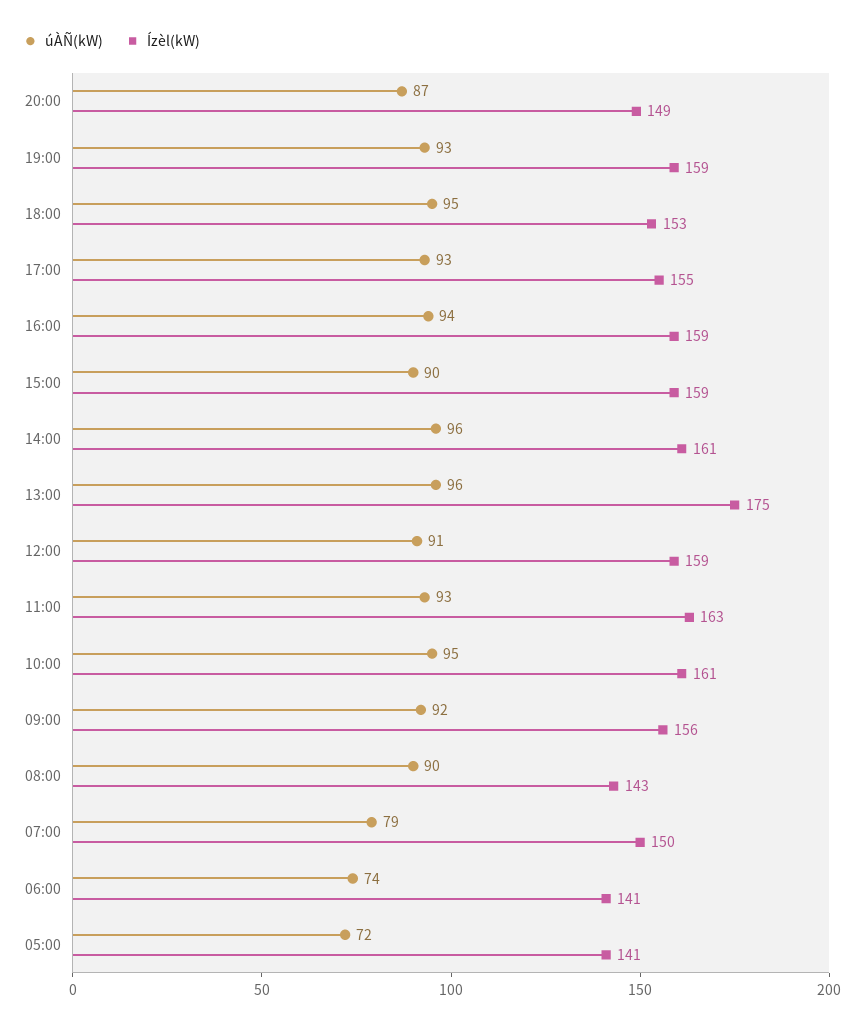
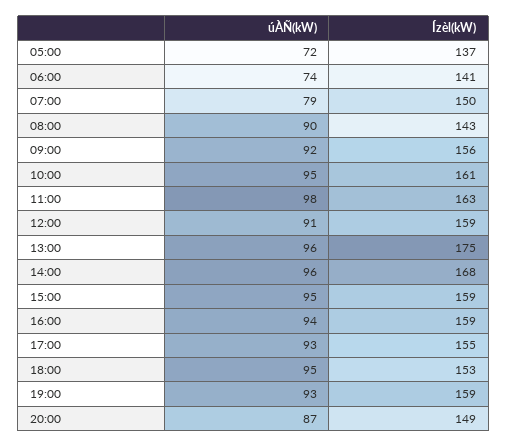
  {
    "úÀÑ(kW)": {
      "20:00": 87,
      "19:00": 93,
      "18:00": 95,
      "17:00": 93,
      "16:00": 94,
-     "15:00": 90,
+     "15:00": 95,
      "14:00": 96,
      "13:00": 96,
      "12:00": 91,
-     "11:00": 93,
+     "11:00": 98,
      "10:00": 95,
      "09:00": 92,
      "08:00": 90,
      "07:00": 79,
      "06:00": 74,
      "05:00": 72
    },
    "Ízèl(kW)": {
      "20:00": 149,
      "19:00": 159,
      "18:00": 153,
      "17:00": 155,
      "16:00": 159,
      "15:00": 159,
-     "14:00": 161,
+     "14:00": 168,
      "13:00": 175,
      "12:00": 159,
      "11:00": 163,
      "10:00": 161,
      "09:00": 156,
      "08:00": 143,
      "07:00": 150,
      "06:00": 141,
-     "05:00": 141
+     "05:00": 137
    }
  }

